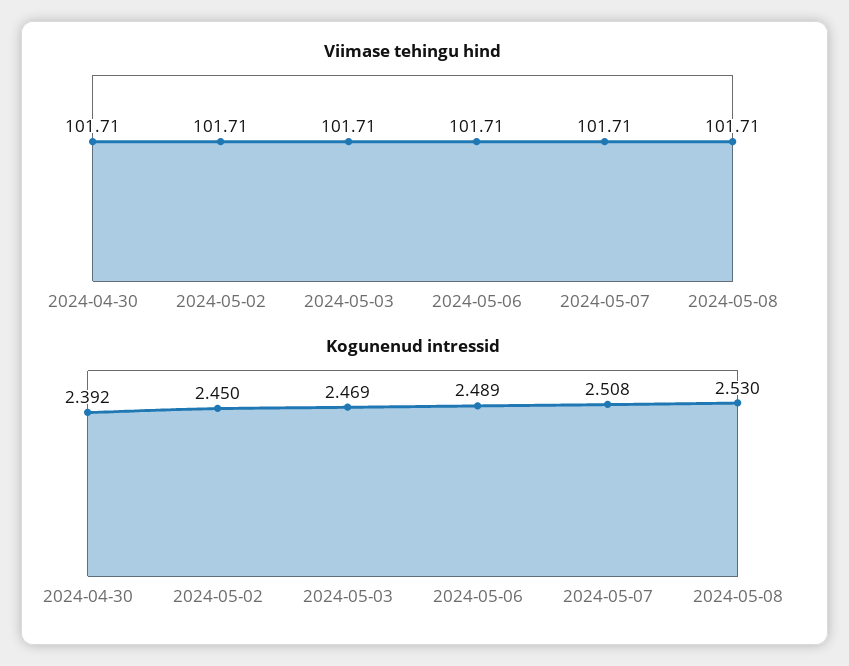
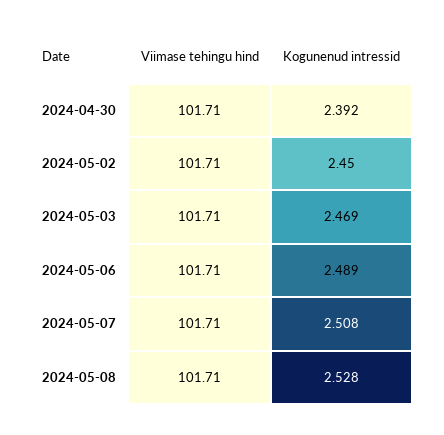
  {
    "Viimase tehingu hind": {
      "2024-04-30": 101.71,
      "2024-05-02": 101.71,
      "2024-05-03": 101.71,
      "2024-05-06": 101.71,
      "2024-05-07": 101.71,
      "2024-05-08": 101.71
    },
    "Kogunenud intressid": {
      "2024-04-30": 2.392,
      "2024-05-02": 2.45,
      "2024-05-03": 2.469,
      "2024-05-06": 2.489,
      "2024-05-07": 2.508,
-     "2024-05-08": 2.53
+     "2024-05-08": 2.528
    }
  }

